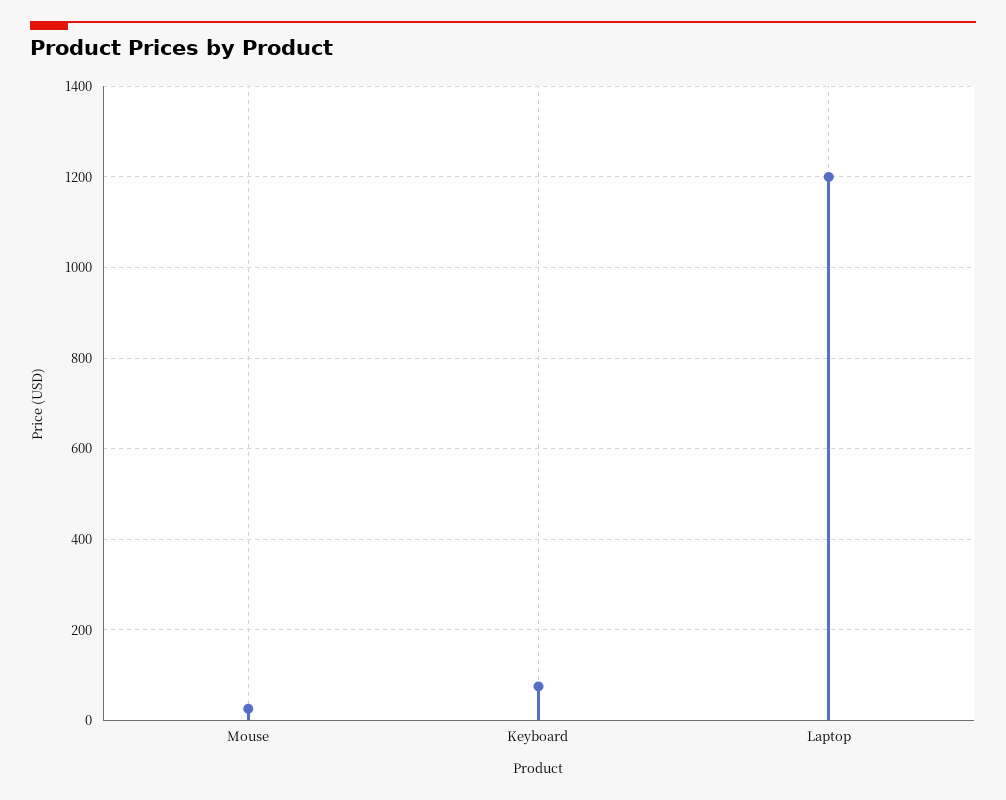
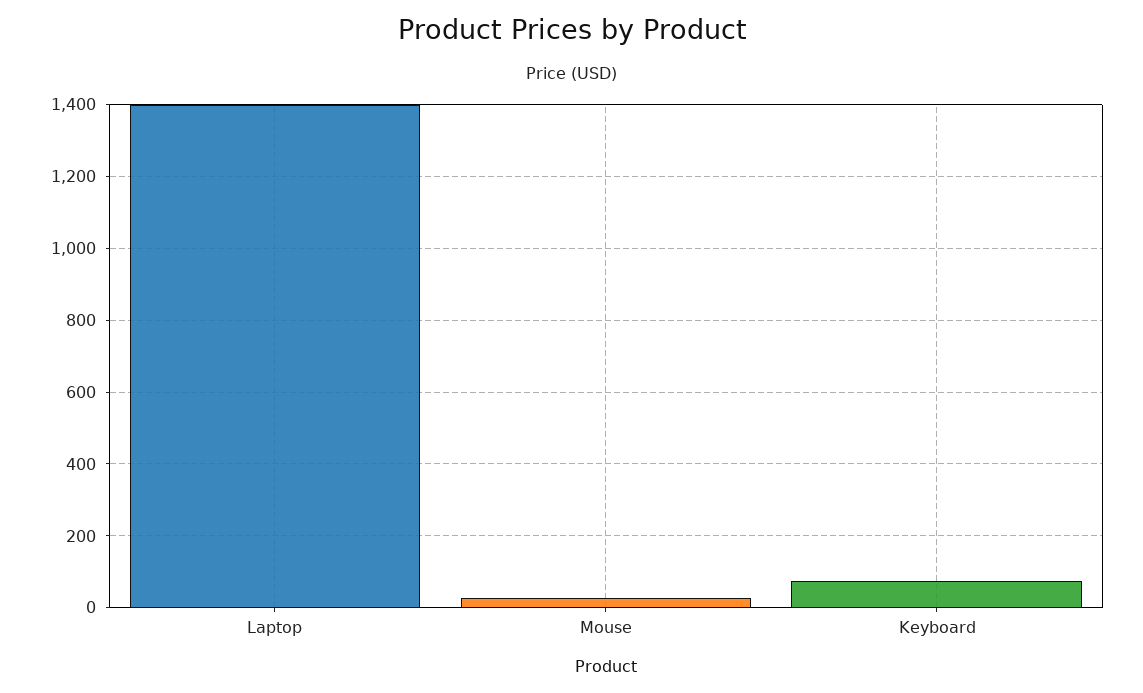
  {
    "Mouse": 20,
    "Keyboard": 80,
-   "Laptop": 1200
+   "Laptop": 1400
  }

